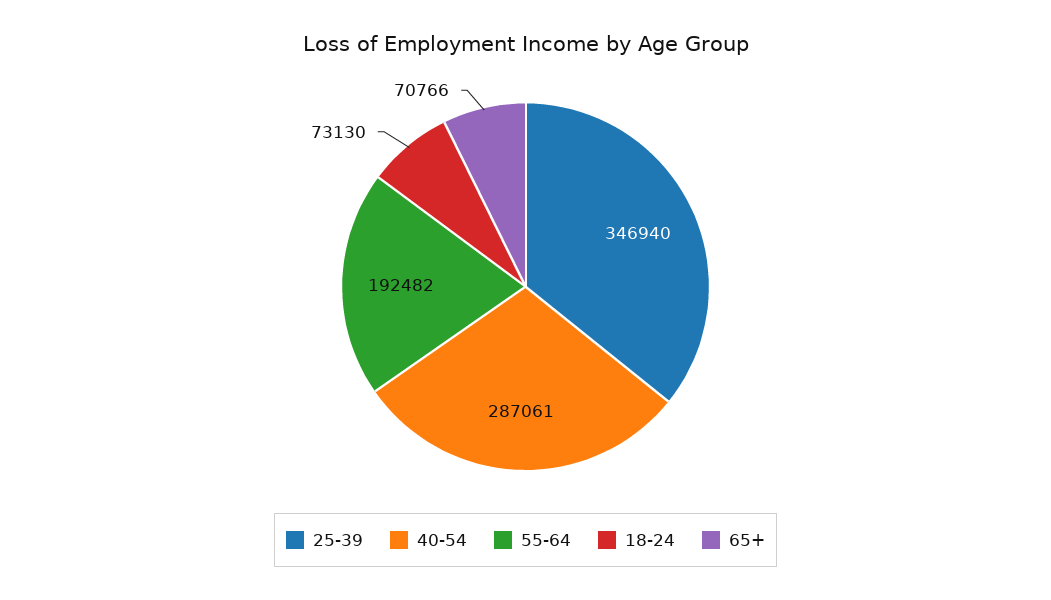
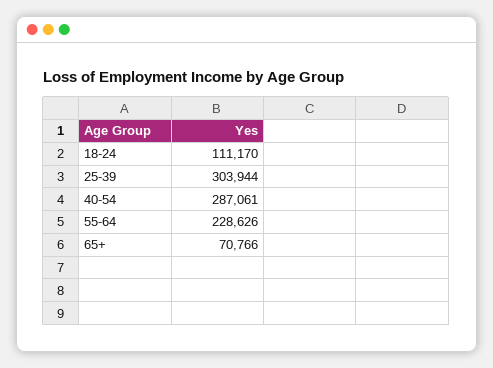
  {
-   "25-39": 346940,
+   "25-39": 303944,
    "40-54": 287061,
-   "55-64": 192482,
+   "55-64": 228626,
-   "18-24": 73130,
+   "18-24": 111170,
    "65+": 70766
  }

